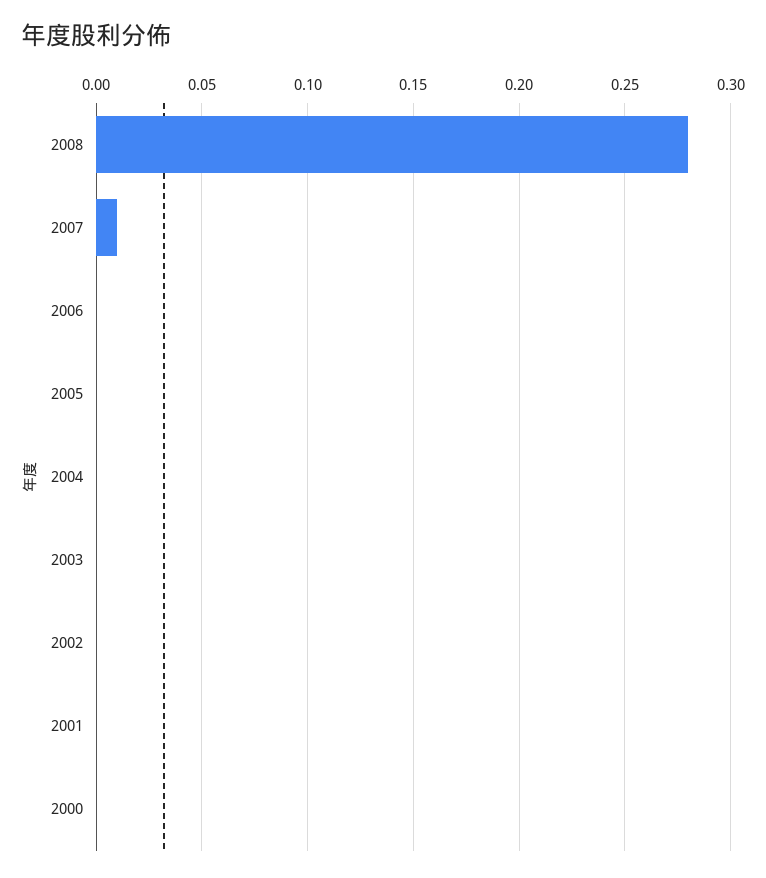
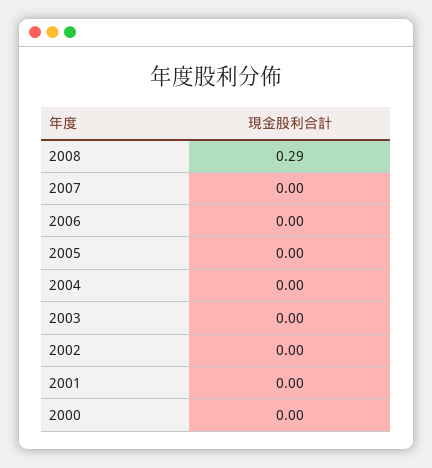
  {
-   "2008": 0.28,
+   "2008": 0.29,
-   "2007": 0.01,
+   "2007": 0,
    "2006": 0,
    "2005": 0,
    "2004": 0,
    "2003": 0,
    "2002": 0,
    "2001": 0,
    "2000": 0
  }

